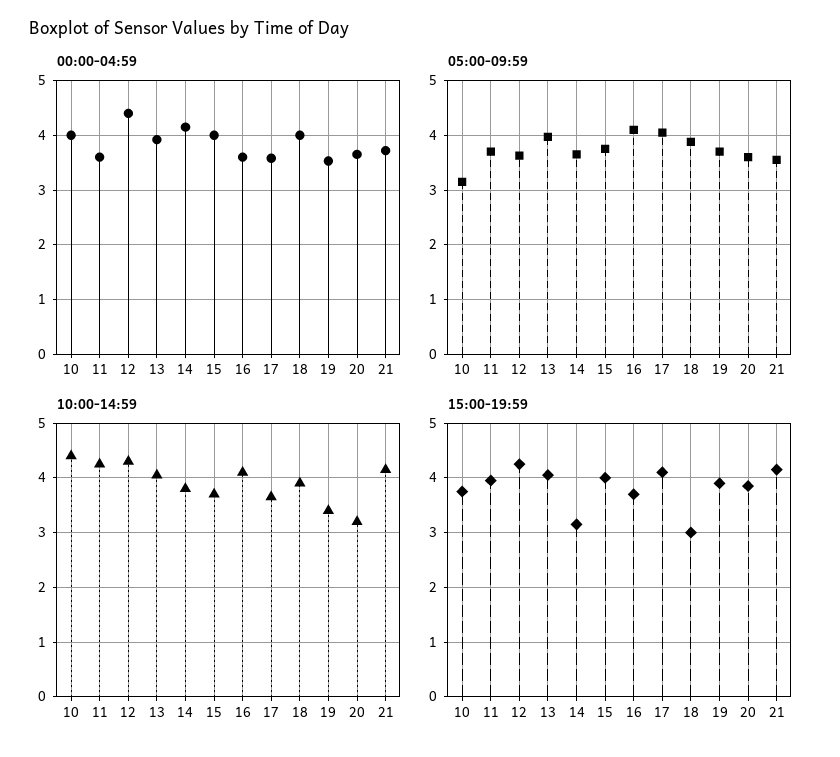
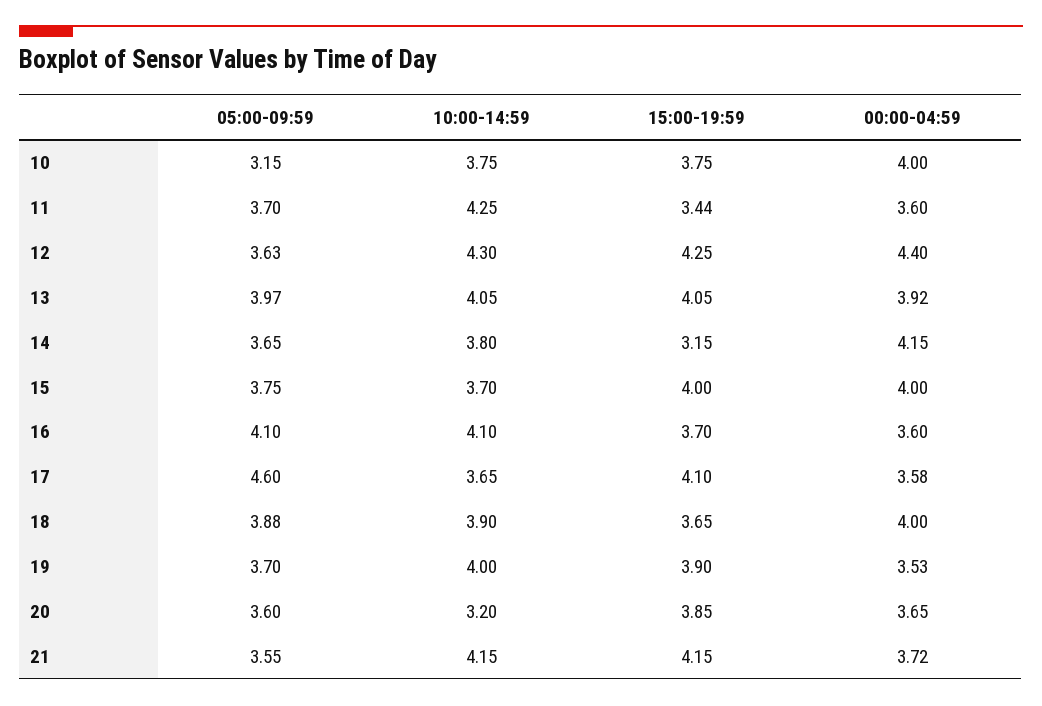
  {
    "00:00-04:59": {
      "10": 4,
      "11": 3.6,
      "12": 4.4,
      "13": 3.92,
      "14": 4.15,
      "15": 4,
      "16": 3.6,
      "17": 3.58,
      "18": 4,
      "19": 3.53,
      "20": 3.65,
      "21": 3.72
    },
    "05:00-09:59": {
      "10": 3.15,
      "11": 3.7,
      "12": 3.63,
      "13": 3.97,
      "14": 3.65,
      "15": 3.75,
      "16": 4.1,
-     "17": 4,
+     "17": 4.6,
      "18": 3.88,
      "19": 3.7,
      "20": 3.6,
      "21": 3.55
    },
    "10:00-14:59": {
-     "10": 4.4,
+     "10": 3.75,
      "11": 4.25,
      "12": 4.3,
      "13": 4.05,
      "14": 3.8,
      "15": 3.7,
      "16": 4.1,
      "17": 3.65,
      "18": 3.9,
-     "19": 3.4,
+     "19": 4,
      "20": 3.2,
      "21": 4.15
    },
    "15:00-19:59": {
      "10": 3.75,
-     "11": 4,
+     "11": 3.44,
      "12": 4.25,
      "13": 4.05,
      "14": 3.15,
      "15": 4,
      "16": 3.7,
      "17": 4.1,
-     "18": 3,
+     "18": 3.65,
      "19": 3.9,
      "20": 3.85,
      "21": 4.15
    }
  }

